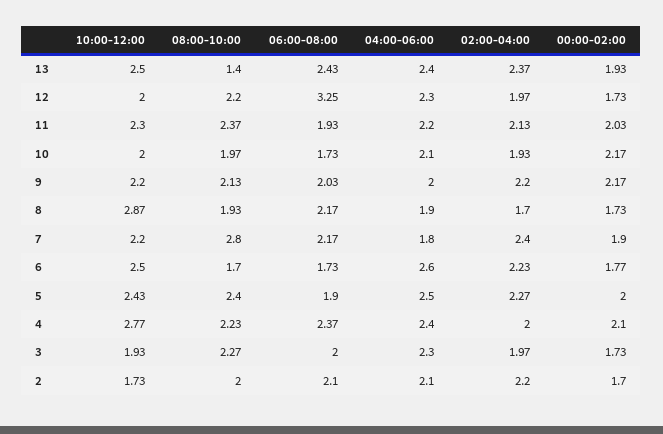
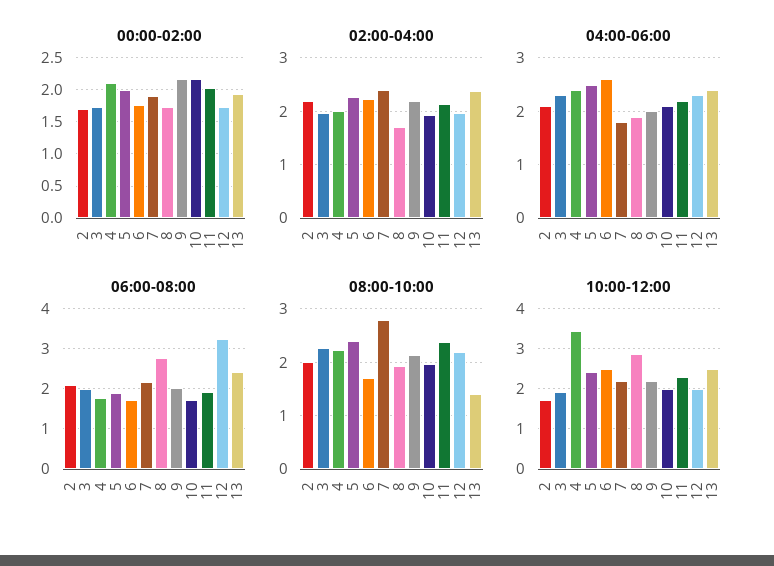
  {
    "10:00-12:00": {
      "13": 2.5,
      "12": 2,
      "11": 2.3,
      "10": 2,
      "9": 2.2,
      "8": 2.87,
      "7": 2.2,
      "6": 2.5,
      "5": 2.43,
-     "4": 2.77,
+     "4": 3.4,
      "3": 1.93,
      "2": 1.73
    },
    "08:00-10:00": {
      "13": 1.4,
      "12": 2.2,
      "11": 2.37,
      "10": 1.97,
      "9": 2.13,
      "8": 1.93,
      "7": 2.8,
      "6": 1.7,
      "5": 2.4,
      "4": 2.23,
      "3": 2.27,
      "2": 2
    },
    "06:00-08:00": {
      "13": 2.43,
      "12": 3.25,
      "11": 1.93,
      "10": 1.73,
      "9": 2.03,
-     "8": 2.17,
+     "8": 2.8,
      "7": 2.17,
      "6": 1.73,
      "5": 1.9,
-     "4": 2.37,
+     "4": 1.8,
      "3": 2,
      "2": 2.1
    },
    "04:00-06:00": {
      "13": 2.4,
      "12": 2.3,
      "11": 2.2,
      "10": 2.1,
      "9": 2,
      "8": 1.9,
      "7": 1.8,
      "6": 2.6,
      "5": 2.5,
      "4": 2.4,
      "3": 2.3,
      "2": 2.1
    },
    "02:00-04:00": {
      "13": 2.37,
      "12": 1.97,
      "11": 2.13,
      "10": 1.93,
      "9": 2.2,
      "8": 1.7,
      "7": 2.4,
      "6": 2.23,
      "5": 2.27,
      "4": 2,
      "3": 1.97,
      "2": 2.2
    },
    "00:00-02:00": {
      "13": 1.93,
      "12": 1.73,
      "11": 2.03,
      "10": 2.17,
      "9": 2.17,
      "8": 1.73,
      "7": 1.9,
      "6": 1.77,
      "5": 2,
      "4": 2.1,
      "3": 1.73,
      "2": 1.7
    }
  }

